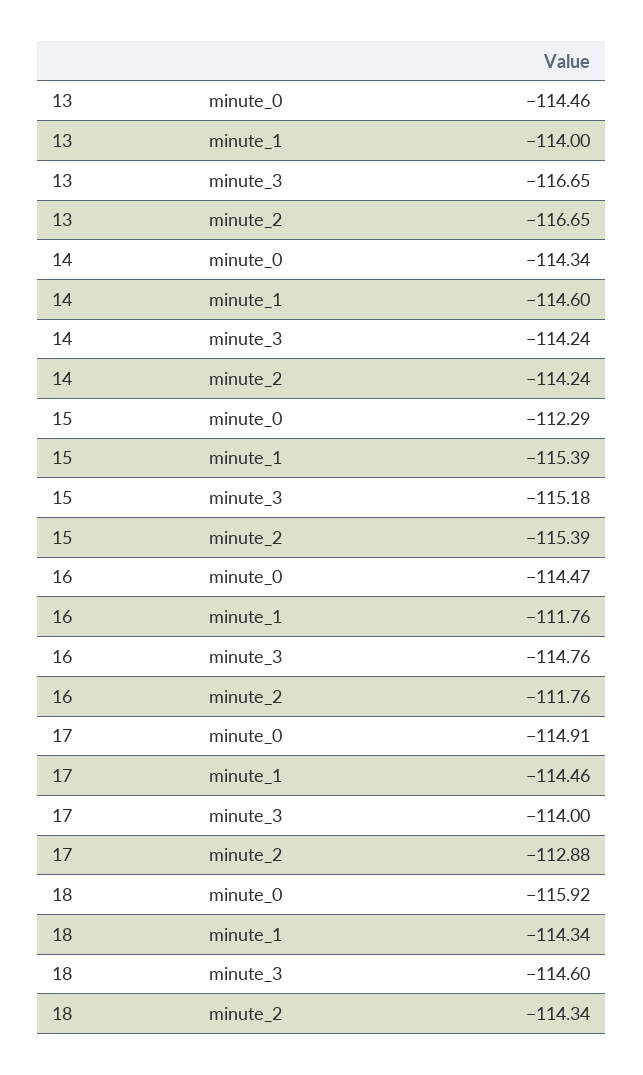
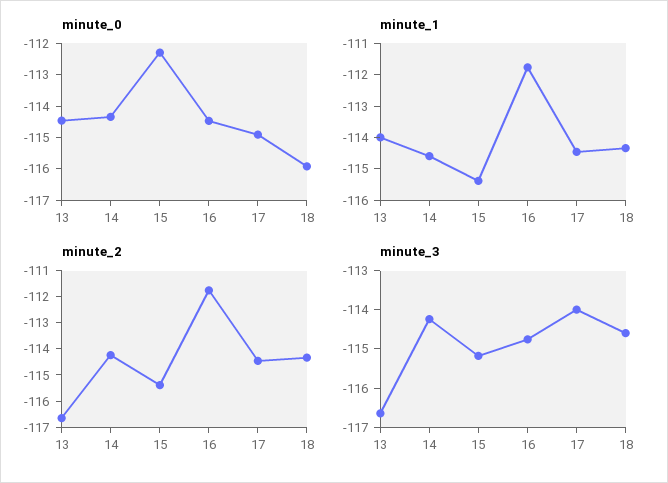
  {
    "minute_0": {
      "13": -114.46,
      "14": -114.34,
      "15": -112.29,
      "16": -114.47,
      "17": -114.91,
      "18": -115.92
    },
    "minute_1": {
      "13": -114,
      "14": -114.6,
      "15": -115.39,
      "16": -111.76,
      "17": -114.46,
      "18": -114.34
    },
    "minute_3": {
      "13": -116.65,
      "14": -114.24,
      "15": -115.18,
      "16": -114.76,
      "17": -114,
      "18": -114.6
    },
    "minute_2": {
      "13": -116.65,
      "14": -114.24,
      "15": -115.39,
      "16": -111.76,
-     "17": -112.88,
+     "17": -114.5,
      "18": -114.34
    }
  }

